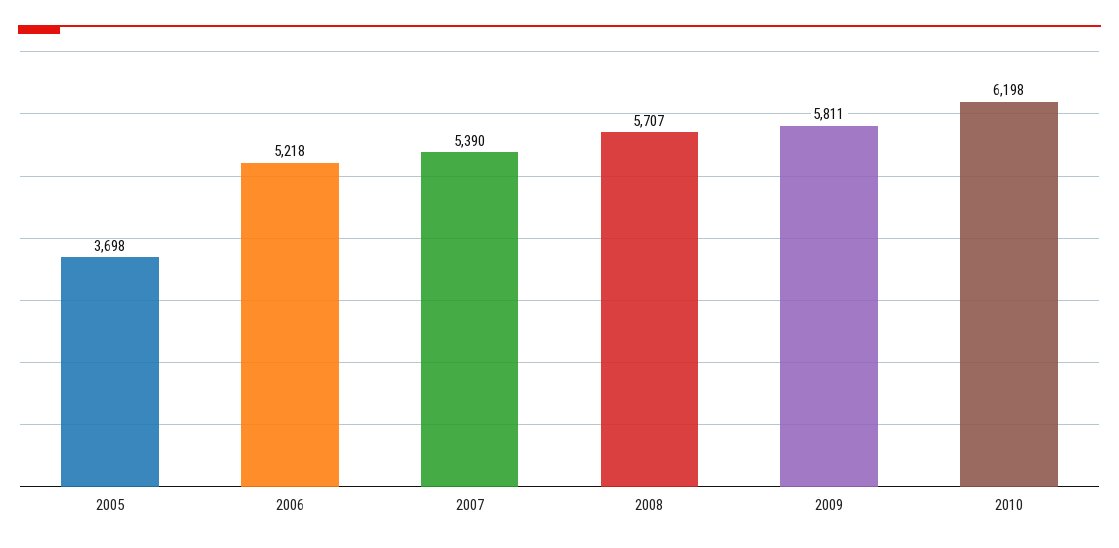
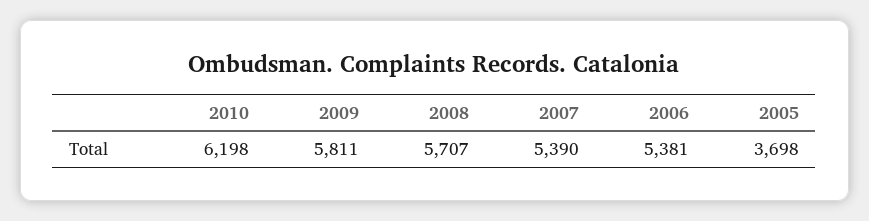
  {
    "2005": 3698,
-   "2006": 5218,
+   "2006": 5381,
    "2007": 5390,
    "2008": 5707,
    "2009": 5811,
    "2010": 6198
  }

